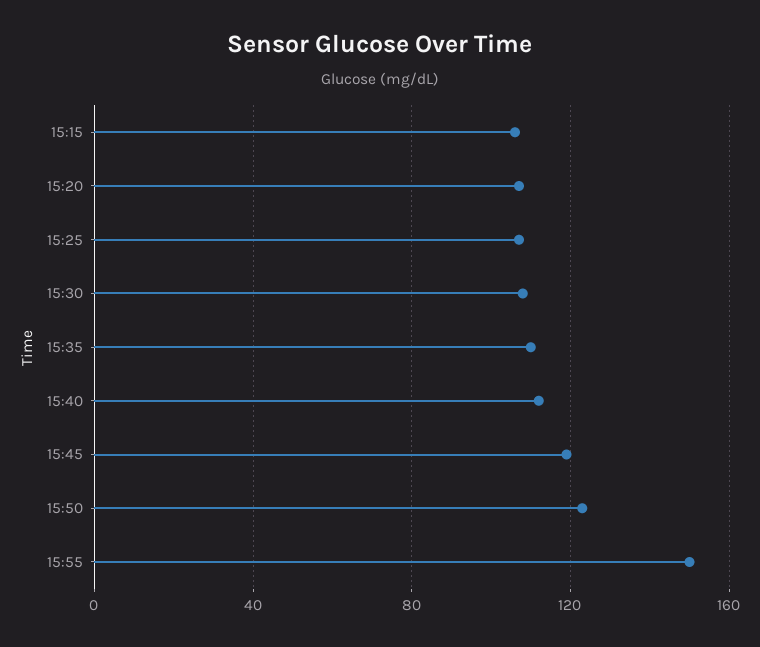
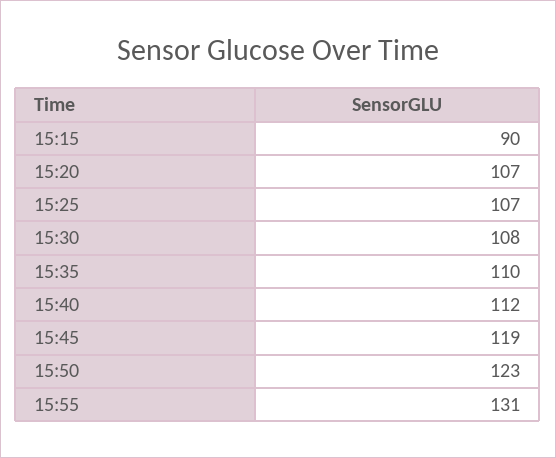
  {
-   "15:15": 105,
+   "15:15": 90,
    "15:20": 107,
    "15:25": 107,
    "15:30": 108,
    "15:35": 110,
    "15:40": 112,
    "15:45": 119,
    "15:50": 123,
-   "15:55": 150
+   "15:55": 131
  }

